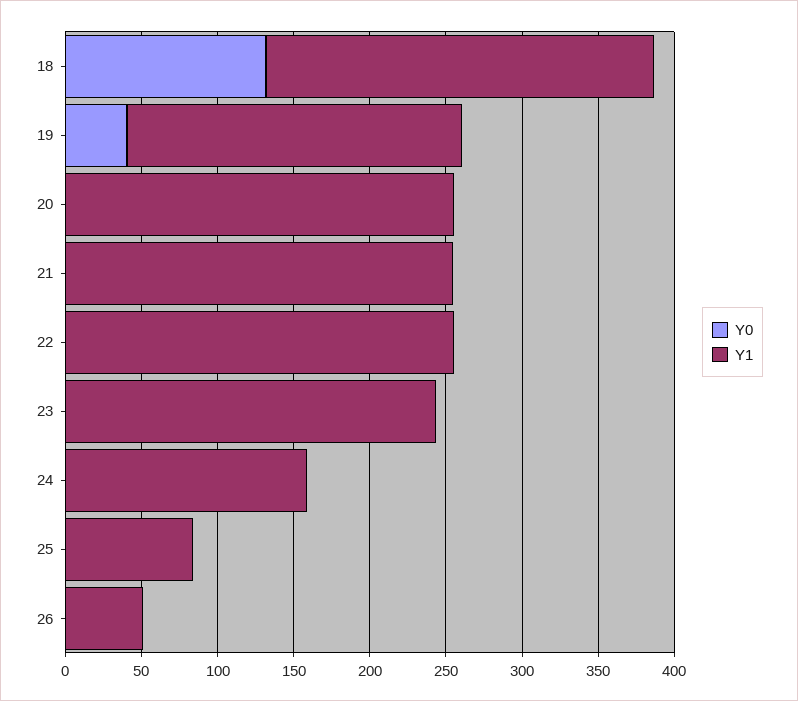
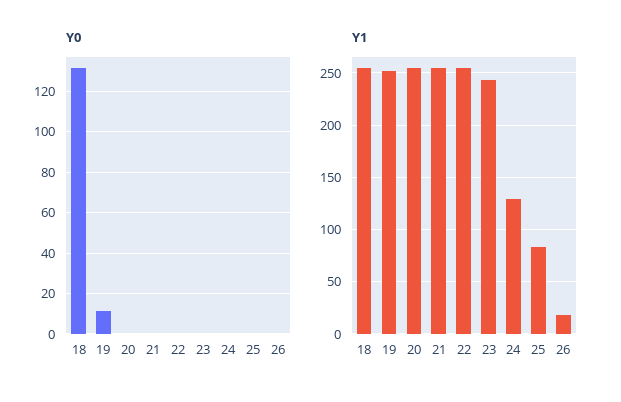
  {
    "Y0": {
      "18": 130,
-     "19": 40,
+     "19": 10,
      "20": 0,
      "21": 0,
      "22": 0,
      "23": 0,
      "24": 0,
      "25": 0,
      "26": 0
    },
    "Y1": {
      "18": 260,
-     "19": 220,
+     "19": 250,
      "20": 260,
      "21": 250,
      "22": 260,
      "23": 240,
-     "24": 160,
+     "24": 130,
      "25": 80,
-     "26": 50
+     "26": 20
    }
  }

